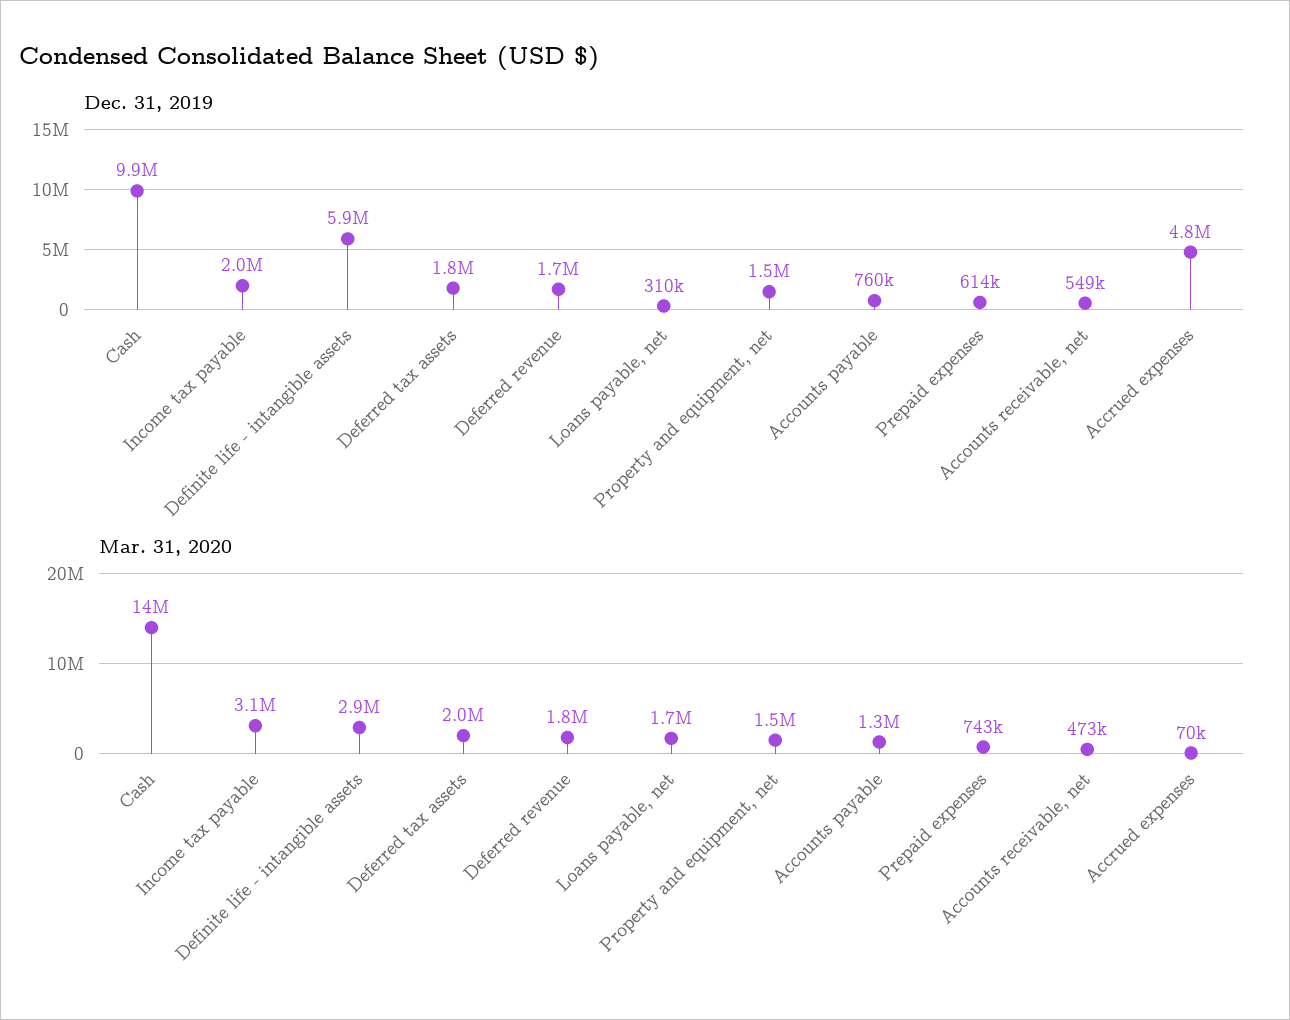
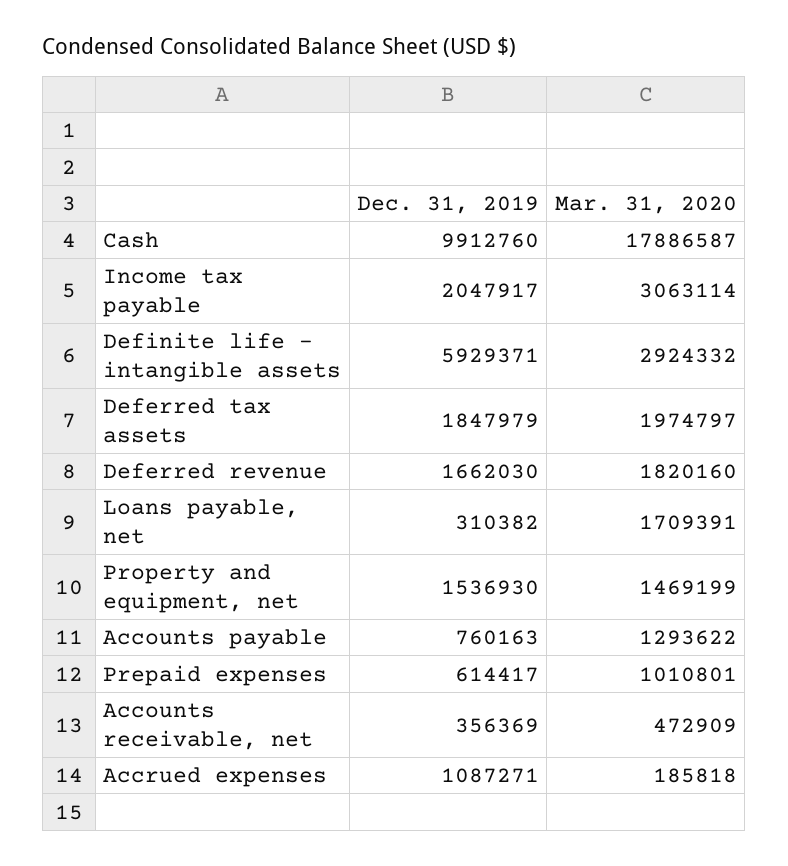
  {
    "Dec. 31, 2019": {
      "Cash": 9912760,
      "Income tax payable": 2047917,
      "Definite life - intangible assets": 5929371,
      "Deferred tax assets": 1847979,
      "Deferred revenue": 1662030,
      "Loans payable, net": 310382,
      "Property and equipment, net": 1536930,
      "Accounts payable": 760163,
      "Prepaid expenses": 614417,
-     "Accounts receivable, net": 549000,
+     "Accounts receivable, net": 356369,
-     "Accrued expenses": 4800000
+     "Accrued expenses": 1087271
    },
    "Mar. 31, 2020": {
-     "Cash": 14000000,
+     "Cash": 17886587,
      "Income tax payable": 3063114,
      "Definite life - intangible assets": 2924332,
      "Deferred tax assets": 1974797,
      "Deferred revenue": 1820160,
      "Loans payable, net": 1709391,
      "Property and equipment, net": 1469199,
      "Accounts payable": 1293622,
-     "Prepaid expenses": 743000,
+     "Prepaid expenses": 1010801,
      "Accounts receivable, net": 472909,
-     "Accrued expenses": 70000
+     "Accrued expenses": 185818
    }
  }

